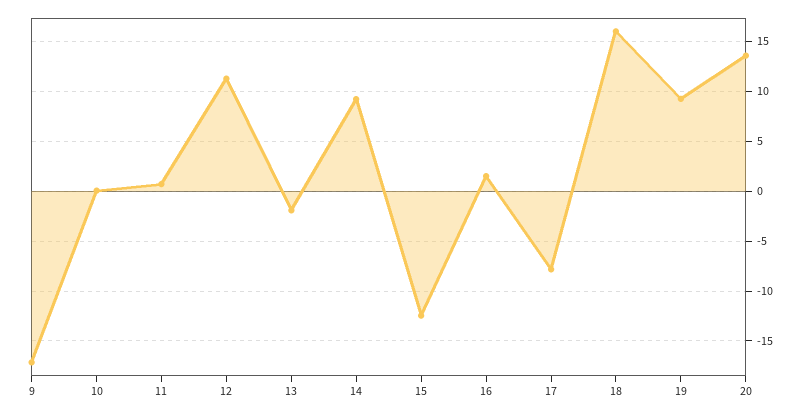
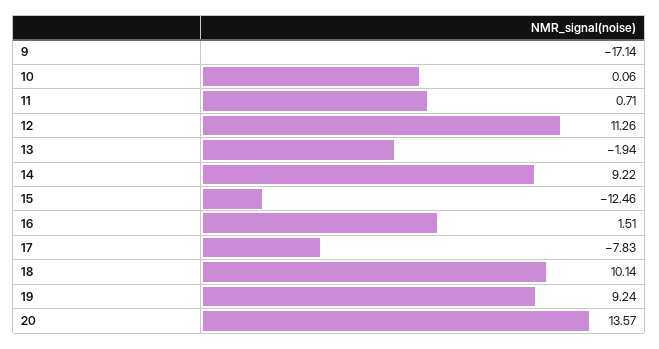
  {
    "9": -17.14,
    "10": 0.06,
    "11": 0.71,
    "12": 11.26,
    "13": -1.94,
    "14": 9.22,
    "15": -12.46,
    "16": 1.51,
    "17": -7.83,
-   "18": 16,
+   "18": 10.14,
    "19": 9.24,
    "20": 13.57
  }

